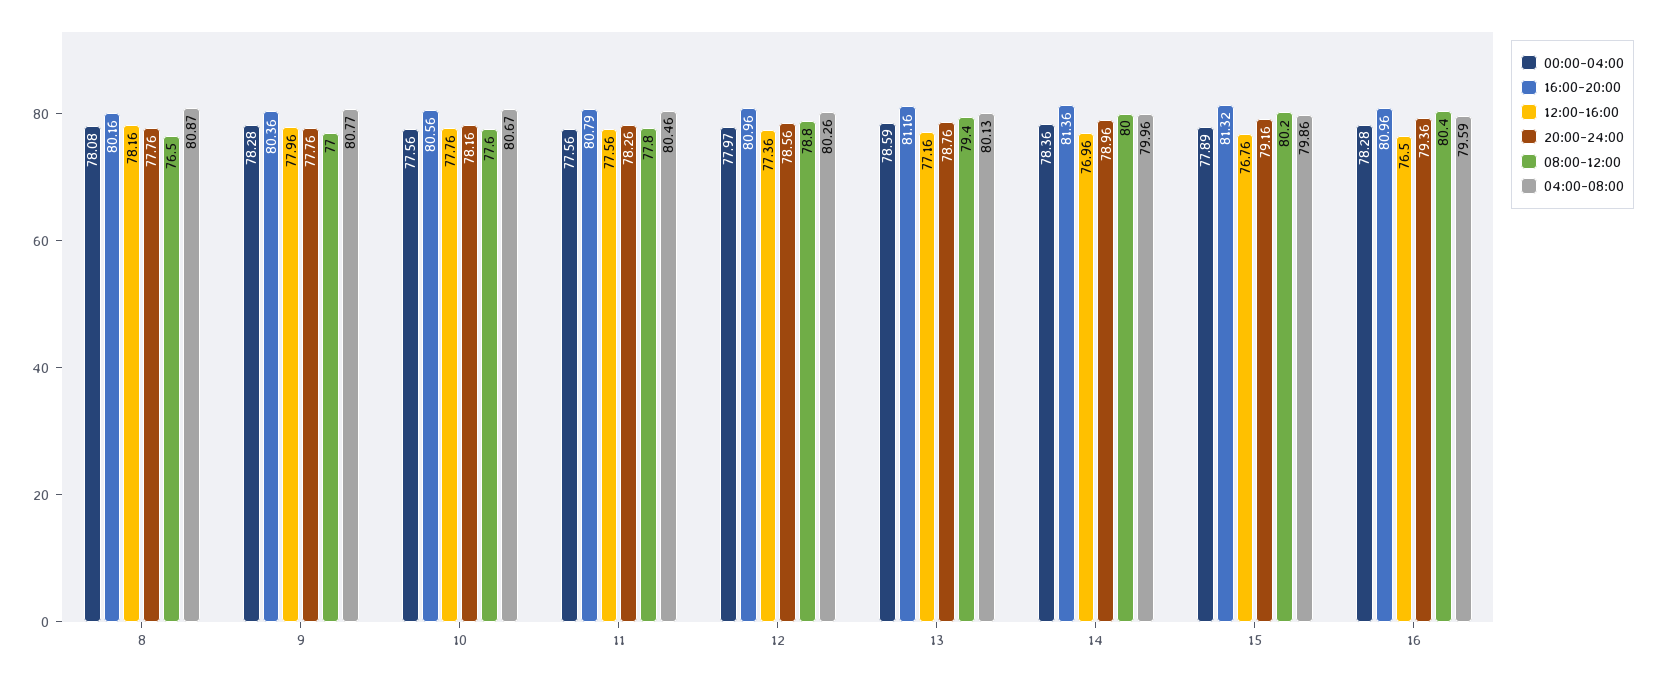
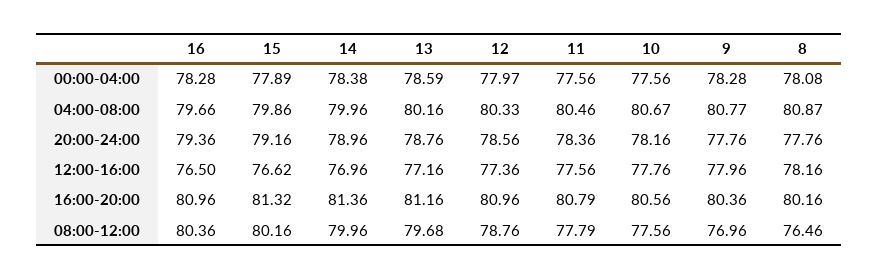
  {
    "00:00-04:00": {
      "8": 78.08,
      "9": 78.28,
      "10": 77.56,
      "11": 77.56,
      "12": 77.97,
      "13": 78.59,
-     "14": 78.36,
+     "14": 78.38,
      "15": 77.89,
      "16": 78.28
    },
    "16:00-20:00": {
      "8": 80.16,
      "9": 80.36,
      "10": 80.56,
      "11": 80.79,
      "12": 80.96,
      "13": 81.16,
      "14": 81.36,
      "15": 81.32,
      "16": 80.96
    },
    "12:00-16:00": {
      "8": 78.16,
      "9": 77.96,
      "10": 77.76,
      "11": 77.56,
      "12": 77.36,
      "13": 77.16,
      "14": 76.96,
-     "15": 76.76,
+     "15": 76.62,
      "16": 76.5
    },
    "20:00-24:00": {
      "8": 77.76,
      "9": 77.76,
      "10": 78.16,
-     "11": 78.26,
+     "11": 78.36,
      "12": 78.56,
      "13": 78.76,
      "14": 78.96,
      "15": 79.16,
      "16": 79.36
    },
    "08:00-12:00": {
      "8": 76.46,
      "9": 76.96,
      "10": 77.56,
      "11": 77.79,
      "12": 78.76,
-     "13": 79.4,
+     "13": 79.68,
      "14": 79.96,
      "15": 80.16,
      "16": 80.36
    },
    "04:00-08:00": {
      "8": 80.87,
      "9": 80.77,
      "10": 80.67,
      "11": 80.46,
-     "12": 80.26,
+     "12": 80.33,
-     "13": 80.13,
+     "13": 80.16,
      "14": 79.96,
      "15": 79.86,
-     "16": 79.59
+     "16": 79.66
    }
  }

